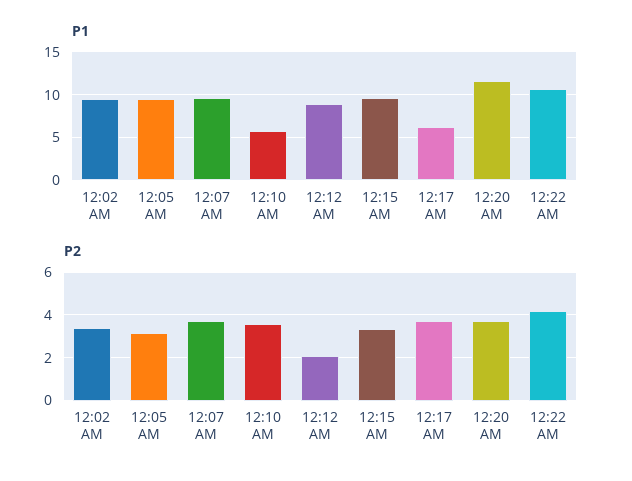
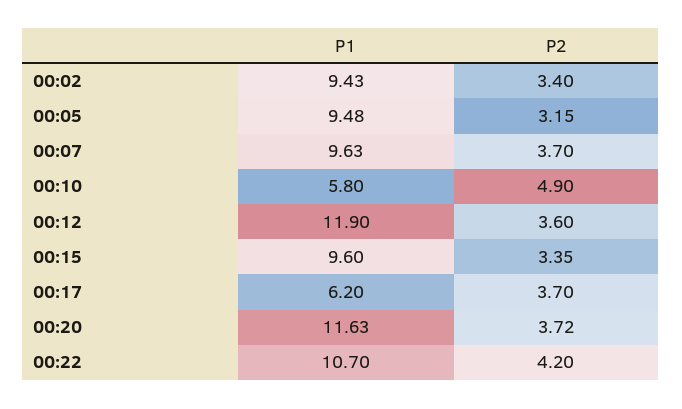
  {
    "P1": {
      "12:02 AM": 9.43,
      "12:05 AM": 9.48,
      "12:07 AM": 9.63,
      "12:10 AM": 5.8,
-     "12:12 AM": 9,
+     "12:12 AM": 11.9,
      "12:15 AM": 9.6,
      "12:17 AM": 6.2,
      "12:20 AM": 11.63,
      "12:22 AM": 10.7
    },
    "P2": {
      "12:02 AM": 3.4,
      "12:05 AM": 3.15,
      "12:07 AM": 3.7,
-     "12:10 AM": 3.5,
+     "12:10 AM": 4.9,
-     "12:12 AM": 2,
+     "12:12 AM": 3.6,
      "12:15 AM": 3.35,
      "12:17 AM": 3.7,
      "12:20 AM": 3.72,
      "12:22 AM": 4.2
    }
  }

